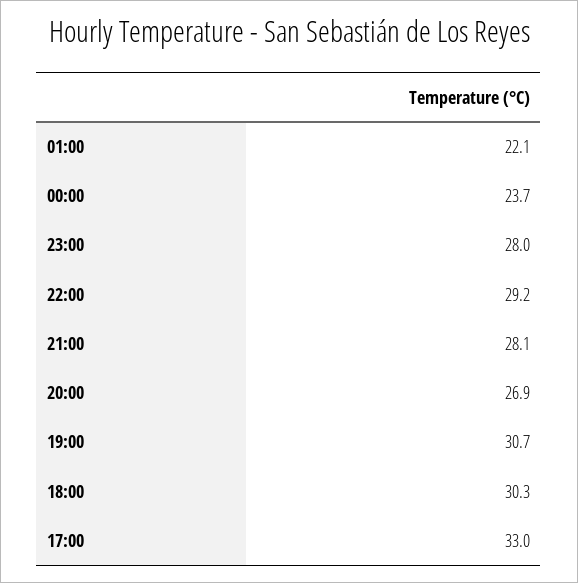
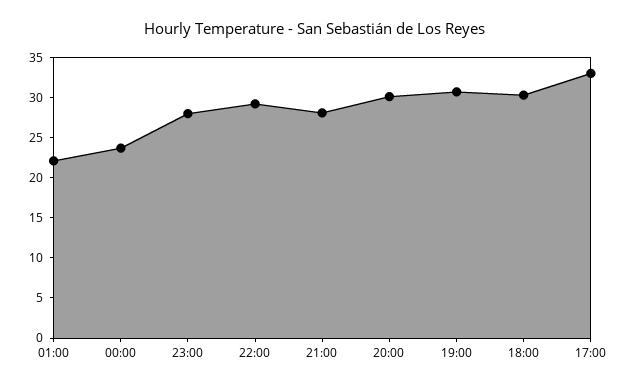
  {
    "01:00": 22.1,
    "00:00": 23.7,
    "23:00": 28,
    "22:00": 29.2,
    "21:00": 28.1,
-   "20:00": 26.9,
+   "20:00": 30,
    "19:00": 30.7,
    "18:00": 30.3,
    "17:00": 33
  }

